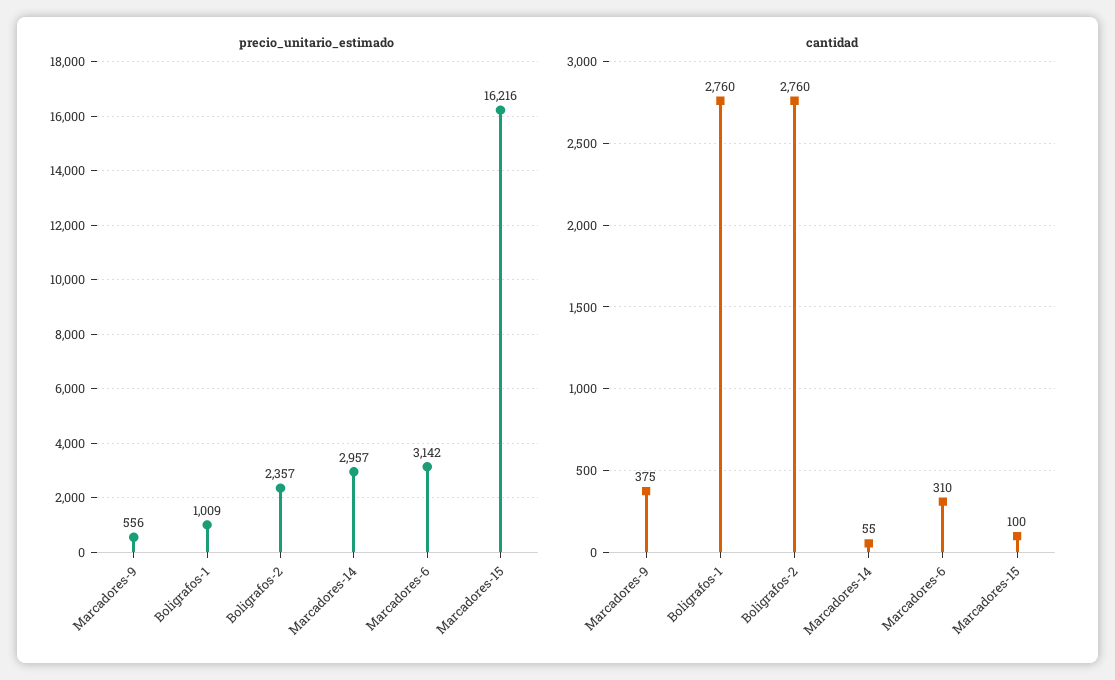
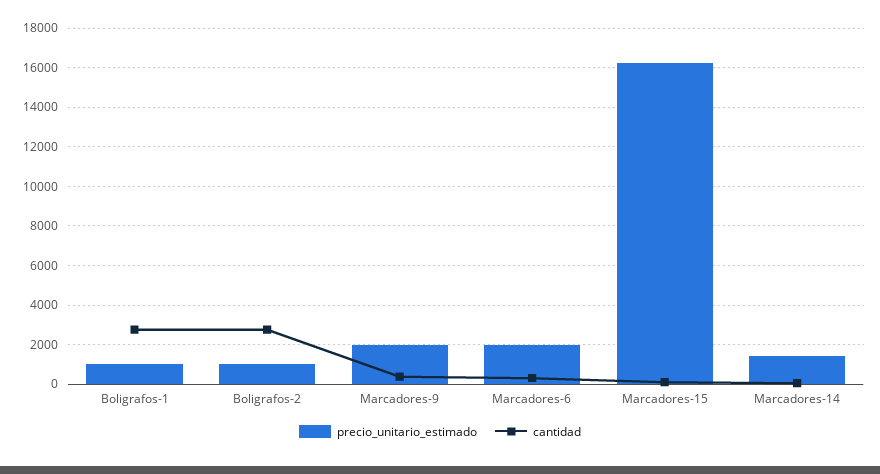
  {
    "precio_unitario_estimado": {
-     "Marcadores-9": 556,
+     "Marcadores-9": 2000,
      "Boligrafos-1": 1009,
-     "Boligrafos-2": 2357,
+     "Boligrafos-2": 1000,
-     "Marcadores-14": 2957,
+     "Marcadores-14": 1500,
-     "Marcadores-6": 3142,
+     "Marcadores-6": 2000,
      "Marcadores-15": 16216
    },
    "cantidad": {
      "Marcadores-9": 375,
      "Boligrafos-1": 2760,
      "Boligrafos-2": 2760,
      "Marcadores-14": 55,
      "Marcadores-6": 310,
      "Marcadores-15": 100
    }
  }

